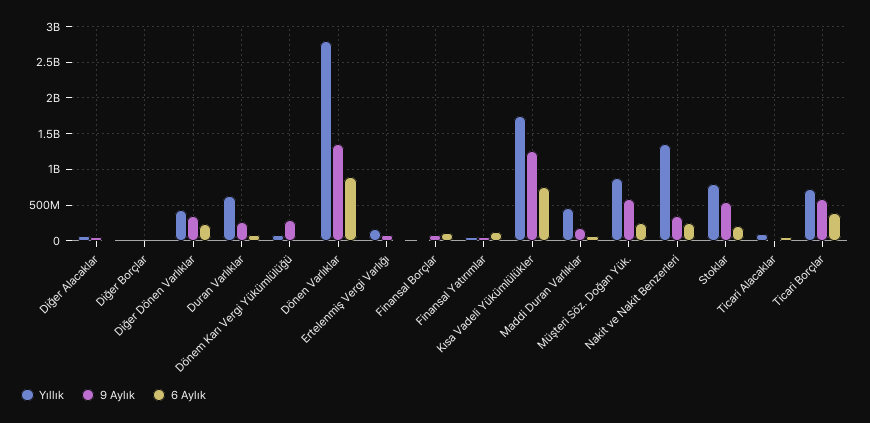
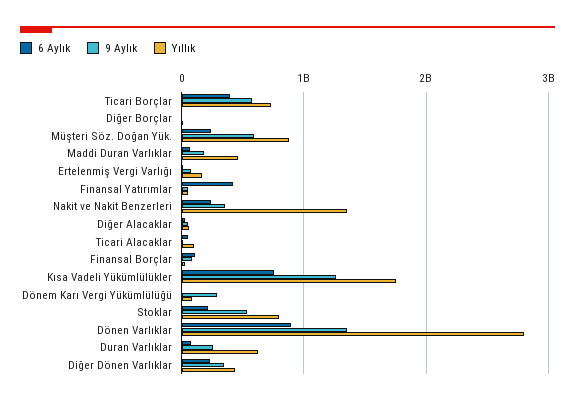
  {
    "Yıllık": {
      "Diğer Alacaklar": 100000000,
      "Diğer Borçlar": 0,
      "Diğer Dönen Varlıklar": 400000000,
      "Duran Varlıklar": 600000000,
      "Dönem Karı Vergi Yükümlülüğü": 100000000,
      "Dönen Varlıklar": 2800000000,
      "Ertelenmiş Vergi Varlığı": 200000000,
      "Finansal Borçlar": 0,
      "Finansal Yatırımlar": 100000000,
      "Kısa Vadeli Yükümlülükler": 1700000000,
      "Maddi Duran Varlıklar": 500000000,
      "Müşteri Söz. Doğan Yük.": 900000000,
      "Nakit ve Nakit Benzerleri": 1400000000,
      "Stoklar": 800000000,
      "Ticari Alacaklar": 100000000,
      "Ticari Borçlar": 700000000
    },
    "9 Aylık": {
      "Diğer Alacaklar": 0,
      "Diğer Borçlar": 0,
      "Diğer Dönen Varlıklar": 300000000,
      "Duran Varlıklar": 300000000,
      "Dönem Karı Vergi Yükümlülüğü": 300000000,
      "Dönen Varlıklar": 1400000000,
      "Ertelenmiş Vergi Varlığı": 100000000,
      "Finansal Borçlar": 100000000,
      "Finansal Yatırımlar": 100000000,
      "Kısa Vadeli Yükümlülükler": 1300000000,
      "Maddi Duran Varlıklar": 200000000,
      "Müşteri Söz. Doğan Yük.": 600000000,
      "Nakit ve Nakit Benzerleri": 400000000,
      "Stoklar": 500000000,
      "Ticari Alacaklar": 0,
      "Ticari Borçlar": 600000000
    },
    "6 Aylık": {
      "Diğer Alacaklar": 0,
      "Diğer Borçlar": 0,
      "Diğer Dönen Varlıklar": 200000000,
      "Duran Varlıklar": 100000000,
      "Dönem Karı Vergi Yükümlülüğü": 0,
      "Dönen Varlıklar": 900000000,
      "Ertelenmiş Vergi Varlığı": 0,
      "Finansal Borçlar": 100000000,
-     "Finansal Yatırımlar": 100000000,
+     "Finansal Yatırımlar": 400000000,
      "Kısa Vadeli Yükümlülükler": 800000000,
      "Maddi Duran Varlıklar": 100000000,
      "Müşteri Söz. Doğan Yük.": 200000000,
      "Nakit ve Nakit Benzerleri": 200000000,
      "Stoklar": 200000000,
      "Ticari Alacaklar": 100000000,
      "Ticari Borçlar": 400000000
    }
  }

